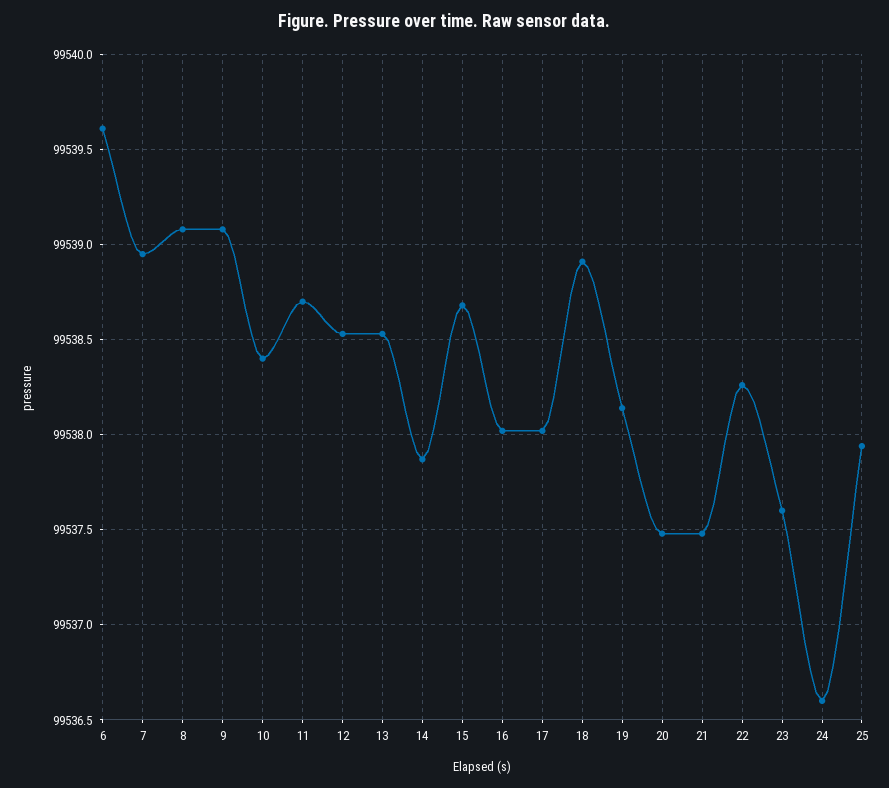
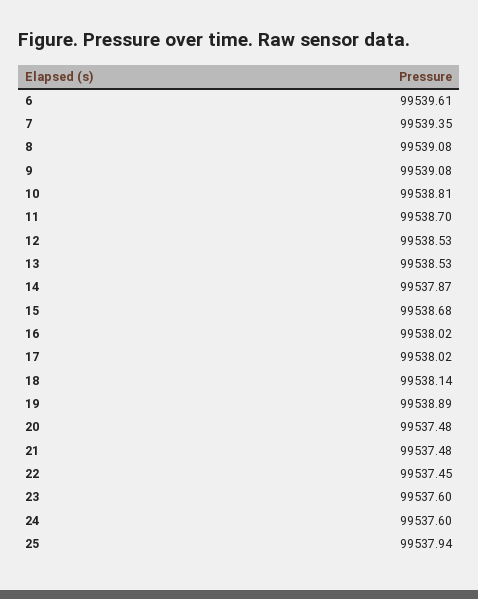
  {
    "6": 99539.61,
-   "7": 99538.95,
+   "7": 99539.35,
    "8": 99539.08,
    "9": 99539.08,
-   "10": 99538.4,
+   "10": 99538.81,
    "11": 99538.7,
    "12": 99538.53,
    "13": 99538.53,
    "14": 99537.87,
    "15": 99538.68,
    "16": 99538.02,
    "17": 99538.02,
-   "18": 99538.9,
+   "18": 99538.14,
-   "19": 99538.15,
+   "19": 99538.89,
    "20": 99537.48,
    "21": 99537.48,
-   "22": 99538.25,
+   "22": 99537.45,
    "23": 99537.6,
-   "24": 99536.6,
+   "24": 99537.6,
    "25": 99537.94
  }

